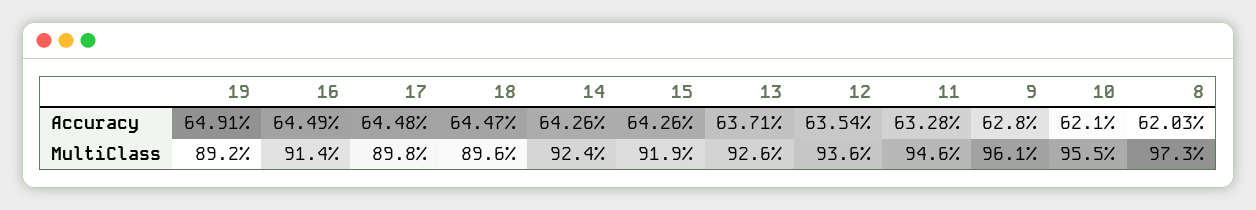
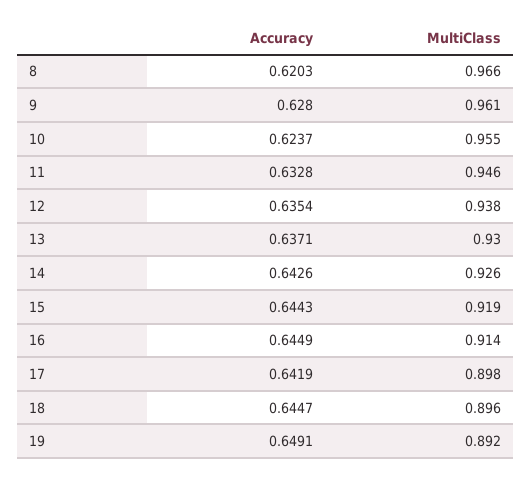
  {
    "19": {
      "Accuracy": 0.6491,
      "MultiClass": 0.892
    },
    "16": {
      "Accuracy": 0.6449,
      "MultiClass": 0.914
    },
    "17": {
-     "Accuracy": 0.6448,
+     "Accuracy": 0.6419,
      "MultiClass": 0.898
    },
    "18": {
      "Accuracy": 0.6447,
      "MultiClass": 0.896
    },
    "14": {
      "Accuracy": 0.6426,
-     "MultiClass": 0.924
+     "MultiClass": 0.926
    },
    "15": {
-     "Accuracy": 0.6426,
+     "Accuracy": 0.6443,
      "MultiClass": 0.919
    },
    "13": {
      "Accuracy": 0.6371,
-     "MultiClass": 0.926
+     "MultiClass": 0.93
    },
    "12": {
      "Accuracy": 0.6354,
-     "MultiClass": 0.936
+     "MultiClass": 0.938
    },
    "11": {
      "Accuracy": 0.6328,
      "MultiClass": 0.946
    },
    "9": {
      "Accuracy": 0.628,
      "MultiClass": 0.961
    },
    "10": {
-     "Accuracy": 0.621,
+     "Accuracy": 0.6237,
      "MultiClass": 0.955
    },
    "8": {
      "Accuracy": 0.6203,
-     "MultiClass": 0.973
+     "MultiClass": 0.966
    }
  }

